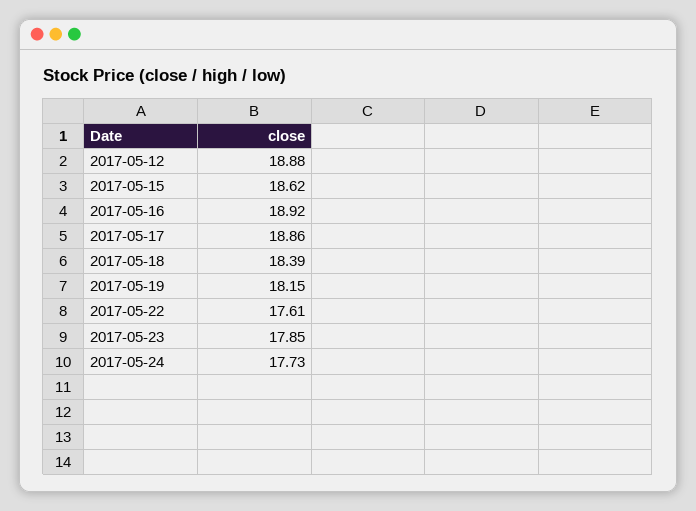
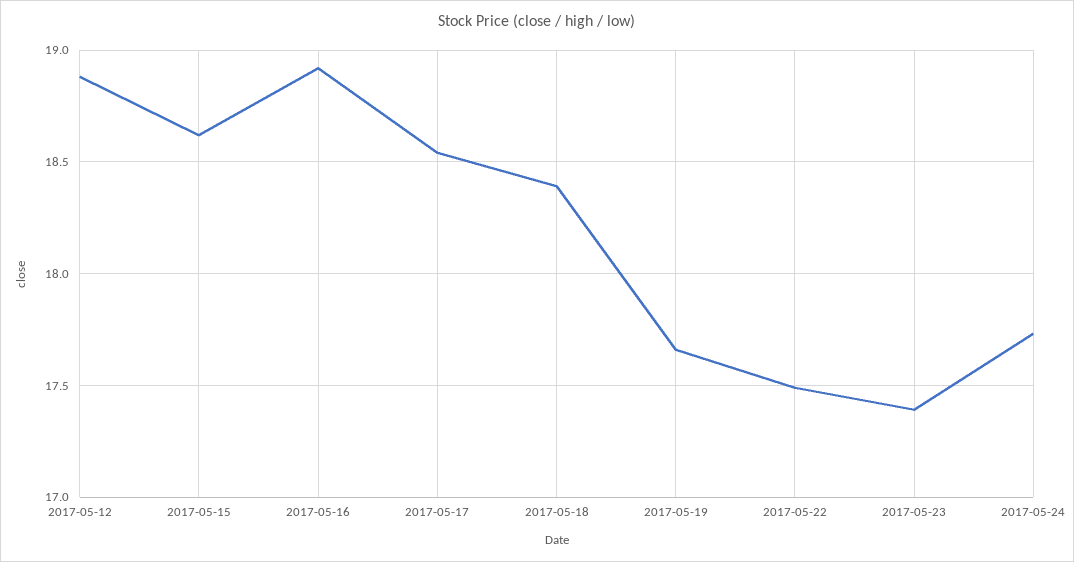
  {
    "2017-05-12": 18.88,
    "2017-05-15": 18.62,
    "2017-05-16": 18.92,
-   "2017-05-17": 18.86,
+   "2017-05-17": 18.55,
    "2017-05-18": 18.39,
-   "2017-05-19": 18.15,
+   "2017-05-19": 17.65,
-   "2017-05-22": 17.61,
+   "2017-05-22": 17.5,
-   "2017-05-23": 17.85,
+   "2017-05-23": 17.4,
    "2017-05-24": 17.73
  }

